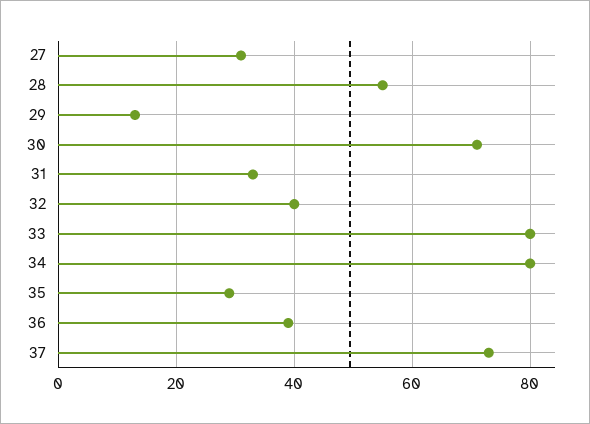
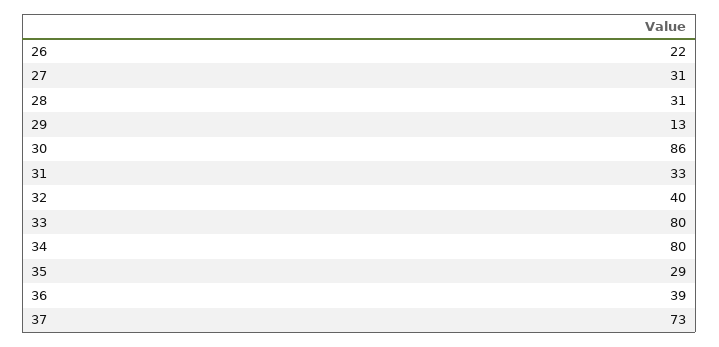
  {
    "27": 31,
-   "28": 55,
+   "28": 31,
    "29": 13,
-   "30": 70,
+   "30": 86,
    "31": 33,
    "32": 40,
    "33": 80,
    "34": 80,
    "35": 29,
    "36": 39,
-   "37": 73
+   "37": 73,
+   "26": 22
  }

